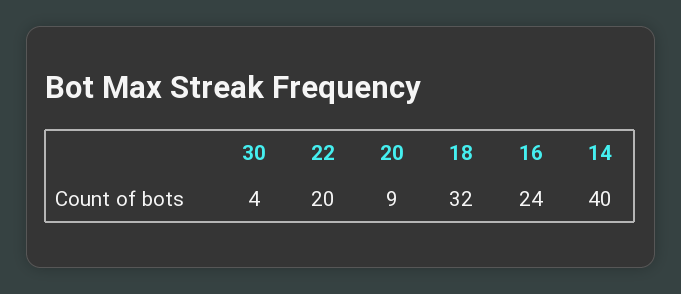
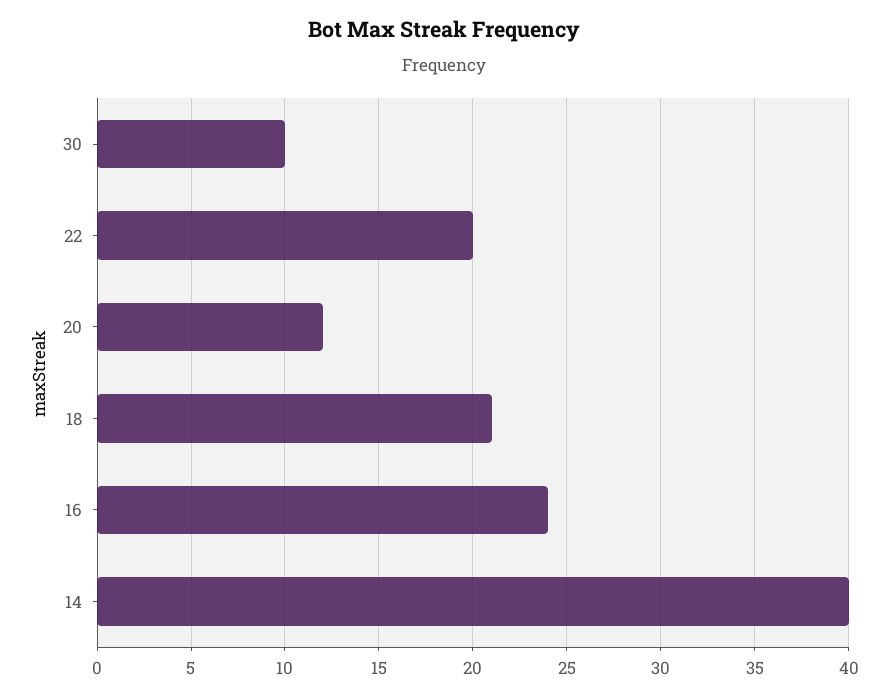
  {
-   "30": 4,
+   "30": 10,
    "22": 20,
-   "20": 9,
+   "20": 12,
-   "18": 32,
+   "18": 21,
    "16": 24,
    "14": 40
  }

